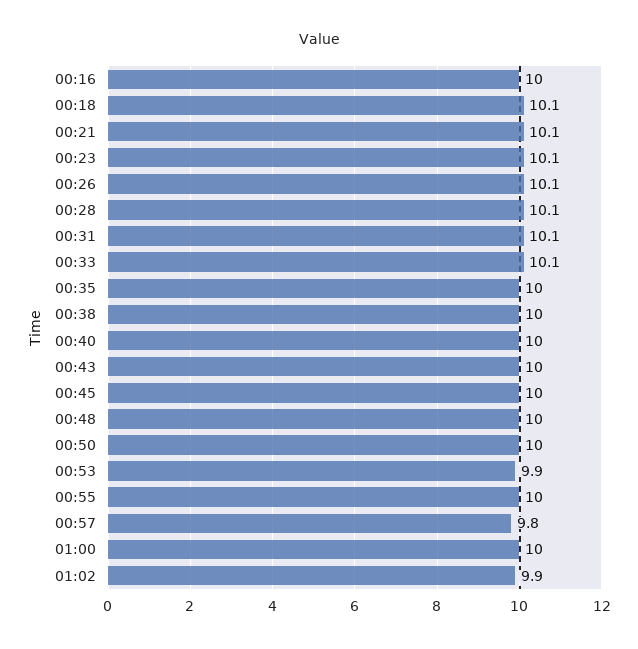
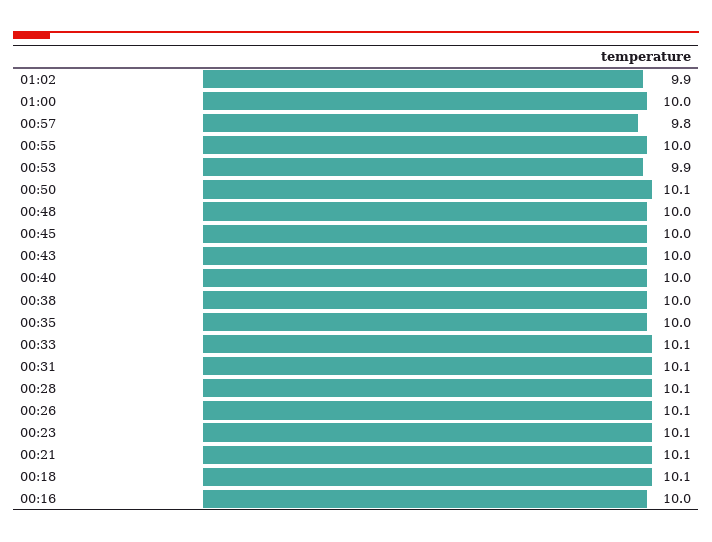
  {
    "00:16": 10,
    "00:18": 10.1,
    "00:21": 10.1,
    "00:23": 10.1,
    "00:26": 10.1,
    "00:28": 10.1,
    "00:31": 10.1,
    "00:33": 10.1,
    "00:35": 10,
    "00:38": 10,
    "00:40": 10,
    "00:43": 10,
    "00:45": 10,
    "00:48": 10,
-   "00:50": 10,
+   "00:50": 10.1,
    "00:53": 9.9,
    "00:55": 10,
    "00:57": 9.8,
    "01:00": 10,
    "01:02": 9.9
  }

